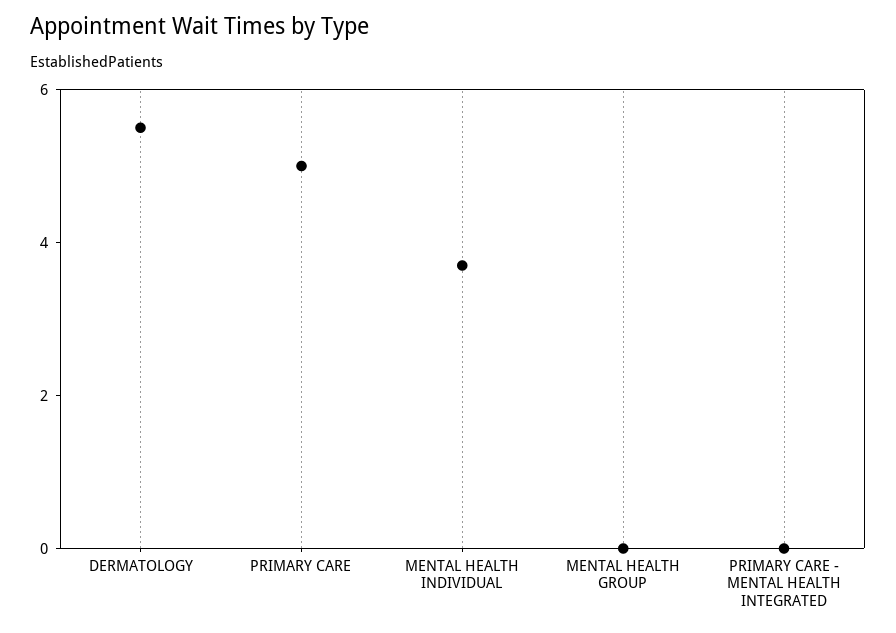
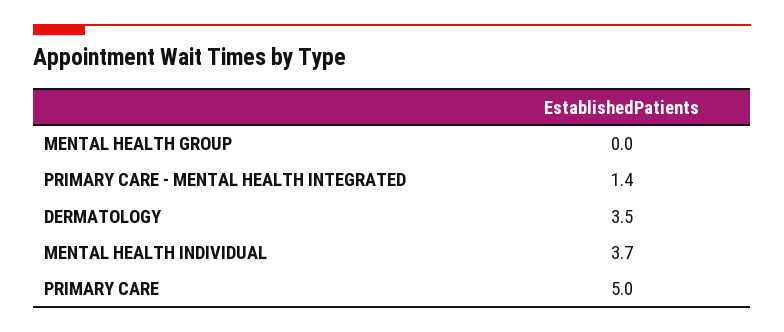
  {
-   "DERMATOLOGY": 5.5,
+   "DERMATOLOGY": 3.5,
    "PRIMARY CARE": 5,
    "MENTAL HEALTH INDIVIDUAL": 3.7,
    "MENTAL HEALTH GROUP": 0,
-   "PRIMARY CARE - MENTAL HEALTH INTEGRATED": 0
+   "PRIMARY CARE - MENTAL HEALTH INTEGRATED": 1.4
  }

